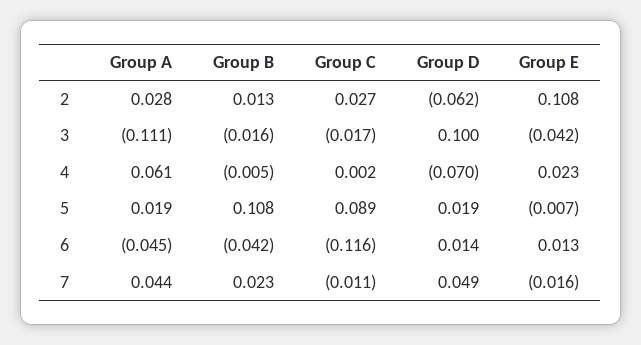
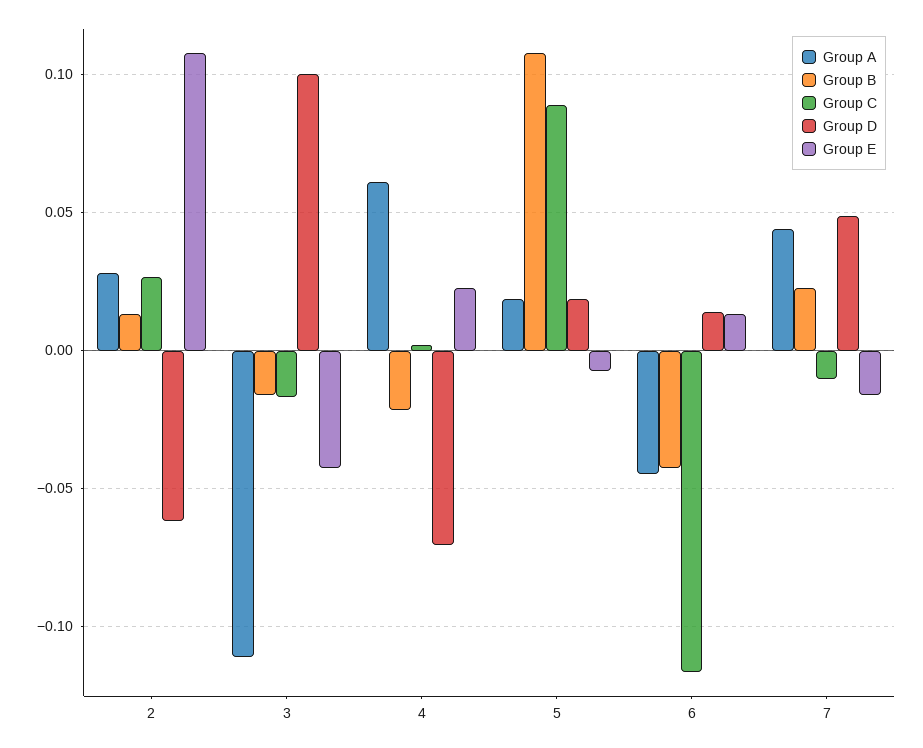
  {
    "Group A": {
      "2": 0.028,
      "3": -0.111,
      "4": 0.061,
      "5": 0.019,
      "6": -0.045,
      "7": 0.044
    },
    "Group B": {
      "2": 0.013,
      "3": -0.016,
-     "4": -0.005,
+     "4": -0.02,
      "5": 0.108,
      "6": -0.042,
      "7": 0.023
    },
    "Group C": {
      "2": 0.027,
      "3": -0.017,
      "4": 0.002,
      "5": 0.089,
      "6": -0.116,
      "7": -0.011
    },
    "Group D": {
      "2": -0.062,
      "3": 0.1,
      "4": -0.07,
      "5": 0.019,
      "6": 0.014,
      "7": 0.049
    },
    "Group E": {
      "2": 0.108,
      "3": -0.042,
      "4": 0.023,
      "5": -0.007,
      "6": 0.013,
      "7": -0.016
    }
  }

